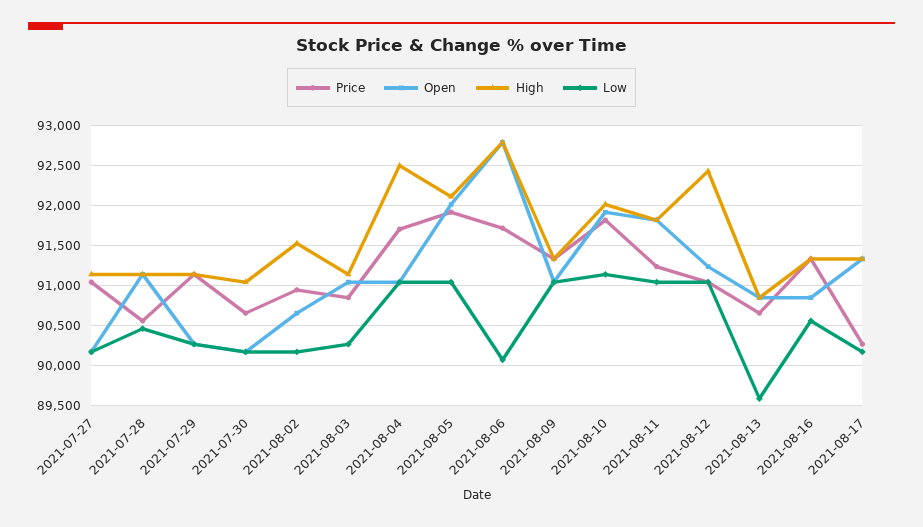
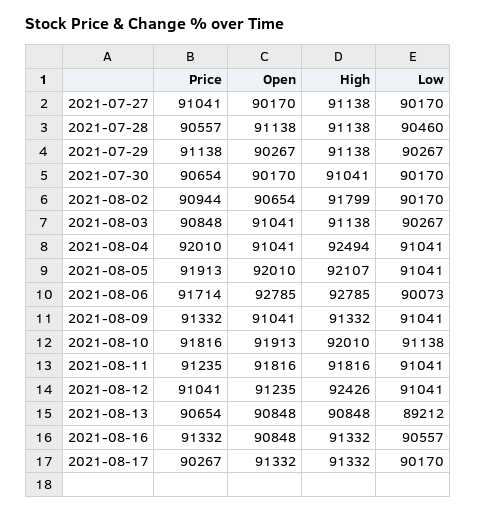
  {
    "Price": {
      "2021-07-27": 91041,
      "2021-07-28": 90557,
      "2021-07-29": 91138,
      "2021-07-30": 90654,
      "2021-08-02": 90944,
      "2021-08-03": 90848,
-     "2021-08-04": 91700,
+     "2021-08-04": 92010,
      "2021-08-05": 91913,
      "2021-08-06": 91714,
      "2021-08-09": 91332,
      "2021-08-10": 91816,
      "2021-08-11": 91235,
      "2021-08-12": 91041,
      "2021-08-13": 90654,
      "2021-08-16": 91332,
      "2021-08-17": 90267
    },
    "Open": {
      "2021-07-27": 90170,
      "2021-07-28": 91138,
      "2021-07-29": 90267,
      "2021-07-30": 90170,
      "2021-08-02": 90654,
      "2021-08-03": 91041,
      "2021-08-04": 91041,
      "2021-08-05": 92010,
      "2021-08-06": 92785,
      "2021-08-09": 91041,
      "2021-08-10": 91913,
      "2021-08-11": 91816,
      "2021-08-12": 91235,
      "2021-08-13": 90848,
      "2021-08-16": 90848,
      "2021-08-17": 91332
    },
    "High": {
      "2021-07-27": 91138,
      "2021-07-28": 91138,
      "2021-07-29": 91138,
      "2021-07-30": 91041,
-     "2021-08-02": 91500,
+     "2021-08-02": 91799,
      "2021-08-03": 91138,
      "2021-08-04": 92494,
      "2021-08-05": 92107,
      "2021-08-06": 92785,
      "2021-08-09": 91332,
      "2021-08-10": 92010,
      "2021-08-11": 91816,
      "2021-08-12": 92426,
      "2021-08-13": 90848,
      "2021-08-16": 91332,
      "2021-08-17": 91332
    },
    "Low": {
      "2021-07-27": 90170,
      "2021-07-28": 90460,
      "2021-07-29": 90267,
      "2021-07-30": 90170,
      "2021-08-02": 90170,
      "2021-08-03": 90267,
      "2021-08-04": 91041,
      "2021-08-05": 91041,
      "2021-08-06": 90073,
      "2021-08-09": 91041,
      "2021-08-10": 91138,
      "2021-08-11": 91041,
      "2021-08-12": 91041,
-     "2021-08-13": 89600,
+     "2021-08-13": 89212,
      "2021-08-16": 90557,
      "2021-08-17": 90170
    }
  }

